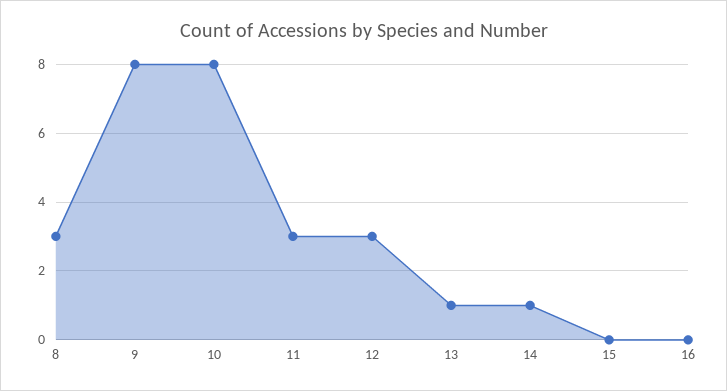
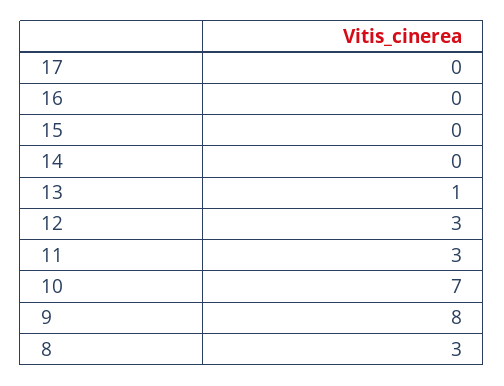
  {
    "8": 3,
    "9": 8,
-   "10": 8,
+   "10": 7,
    "11": 3,
    "12": 3,
    "13": 1,
-   "14": 1,
+   "14": 0,
    "15": 0,
-   "16": 0
+   "16": 0,
+   "17": 0
  }

